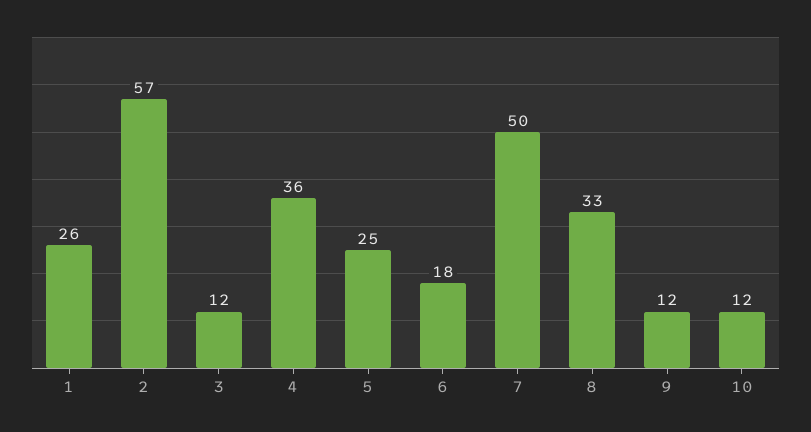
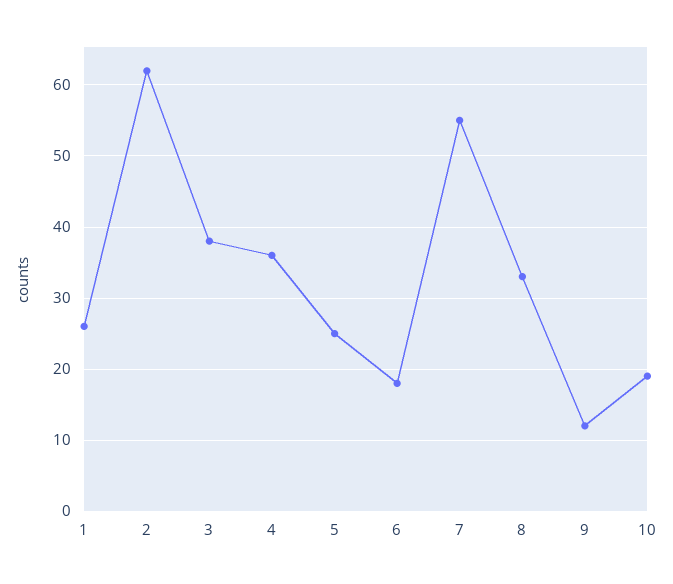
  {
    "1": 26,
-   "2": 57,
+   "2": 62,
-   "3": 12,
+   "3": 38,
    "4": 36,
    "5": 25,
    "6": 18,
-   "7": 50,
+   "7": 55,
    "8": 33,
    "9": 12,
-   "10": 12
+   "10": 19
  }

